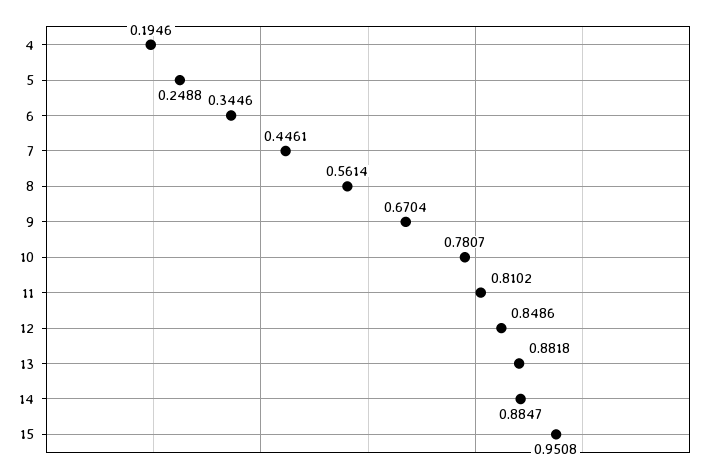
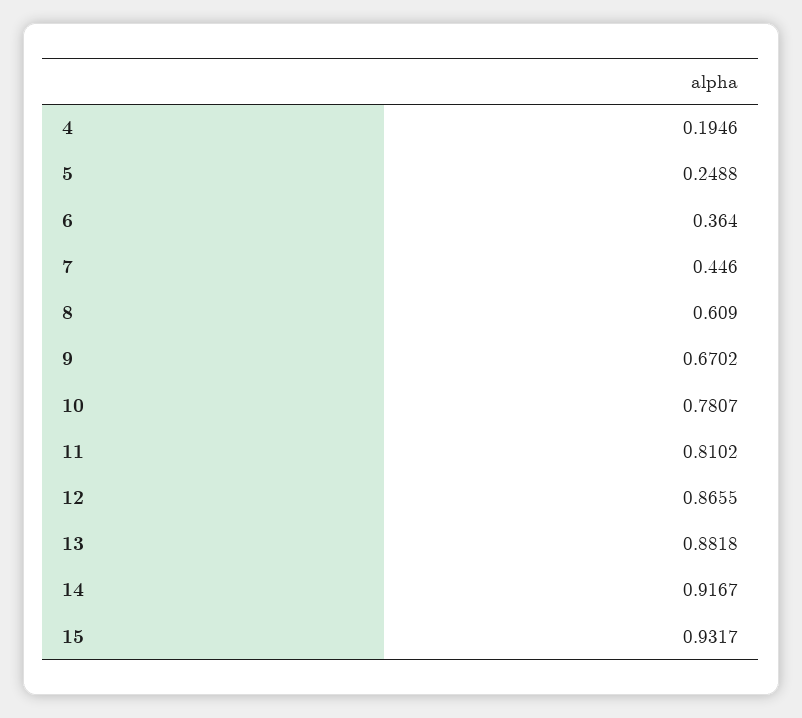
  {
    "4": 0.1946,
    "5": 0.2488,
-   "6": 0.3446,
+   "6": 0.364,
-   "7": 0.4461,
+   "7": 0.446,
-   "8": 0.5614,
+   "8": 0.609,
-   "9": 0.6704,
+   "9": 0.6702,
    "10": 0.7807,
    "11": 0.8102,
-   "12": 0.8486,
+   "12": 0.8655,
    "13": 0.8818,
-   "14": 0.8847,
+   "14": 0.9167,
-   "15": 0.9508
+   "15": 0.9317
  }

